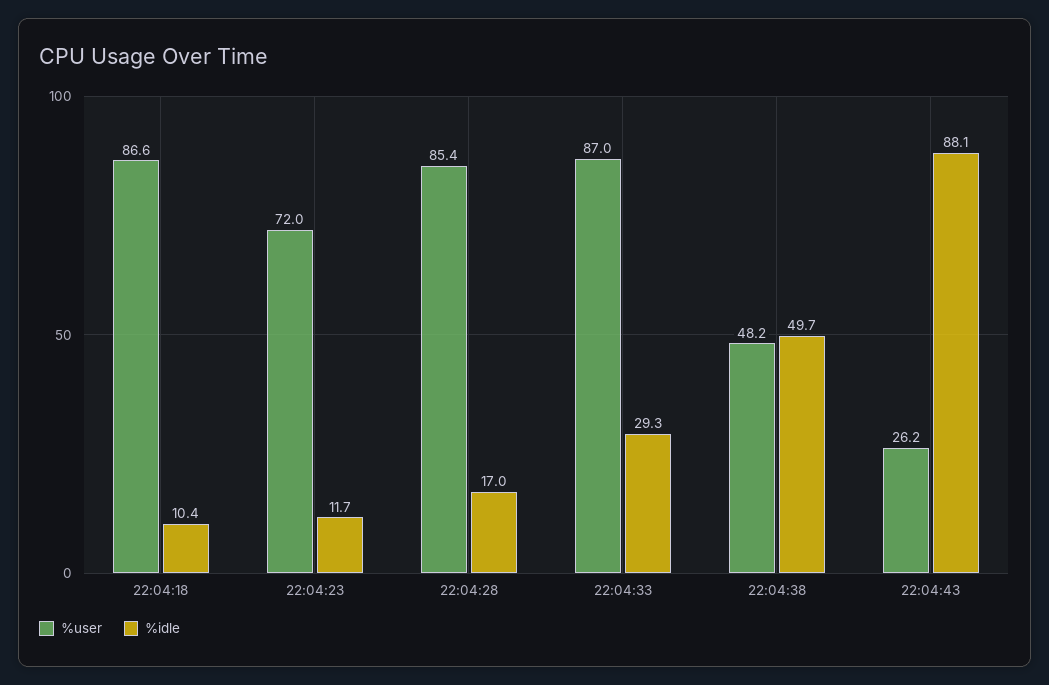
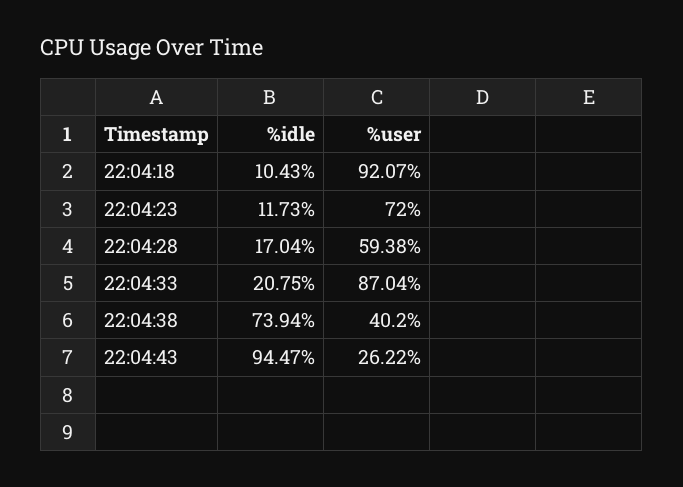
  {
    "%user": {
-     "22:04:18": 86.6,
+     "22:04:18": 92.07,
      "22:04:23": 72,
-     "22:04:28": 85.4,
+     "22:04:28": 59.38,
      "22:04:33": 87.04,
-     "22:04:38": 48.2,
+     "22:04:38": 40.2,
      "22:04:43": 26.22
    },
    "%idle": {
      "22:04:18": 10.43,
      "22:04:23": 11.73,
      "22:04:28": 17.04,
-     "22:04:33": 29.3,
+     "22:04:33": 20.75,
-     "22:04:38": 49.7,
+     "22:04:38": 73.94,
-     "22:04:43": 88.1
+     "22:04:43": 94.47
    }
  }

